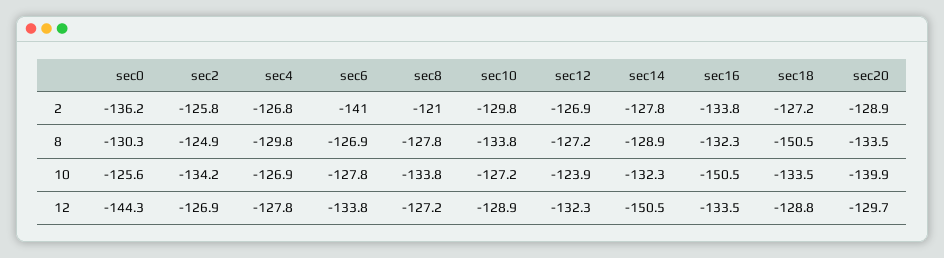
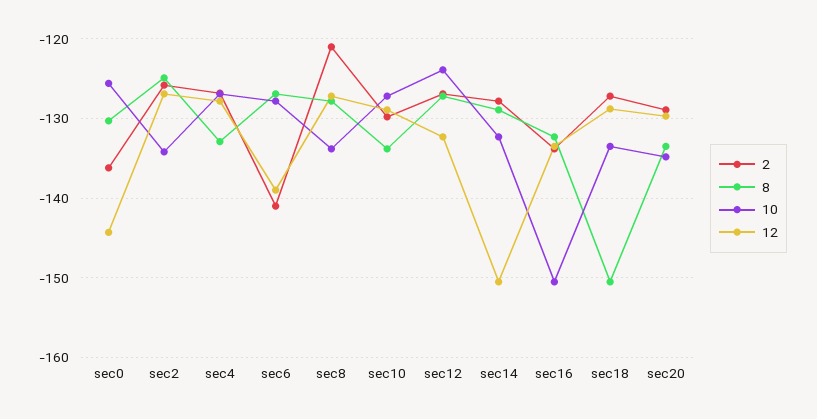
  {
    "2": {
      "sec0": -136.2,
      "sec2": -125.8,
      "sec4": -126.8,
      "sec6": -141,
      "sec8": -121,
      "sec10": -129.8,
      "sec12": -126.9,
      "sec14": -127.8,
      "sec16": -133.8,
      "sec18": -127.2,
      "sec20": -128.9
    },
    "8": {
      "sec0": -130.3,
      "sec2": -124.9,
-     "sec4": -129.8,
+     "sec4": -133,
      "sec6": -126.9,
      "sec8": -127.8,
      "sec10": -133.8,
      "sec12": -127.2,
      "sec14": -128.9,
      "sec16": -132.3,
      "sec18": -150.5,
      "sec20": -133.5
    },
    "10": {
      "sec0": -125.6,
      "sec2": -134.2,
      "sec4": -126.9,
      "sec6": -127.8,
      "sec8": -133.8,
      "sec10": -127.2,
      "sec12": -123.9,
      "sec14": -132.3,
      "sec16": -150.5,
      "sec18": -133.5,
-     "sec20": -139.9
+     "sec20": -135
    },
    "12": {
      "sec0": -144.3,
      "sec2": -126.9,
      "sec4": -127.8,
-     "sec6": -133.8,
+     "sec6": -139,
      "sec8": -127.2,
      "sec10": -128.9,
      "sec12": -132.3,
      "sec14": -150.5,
      "sec16": -133.5,
      "sec18": -128.8,
      "sec20": -129.7
    }
  }

